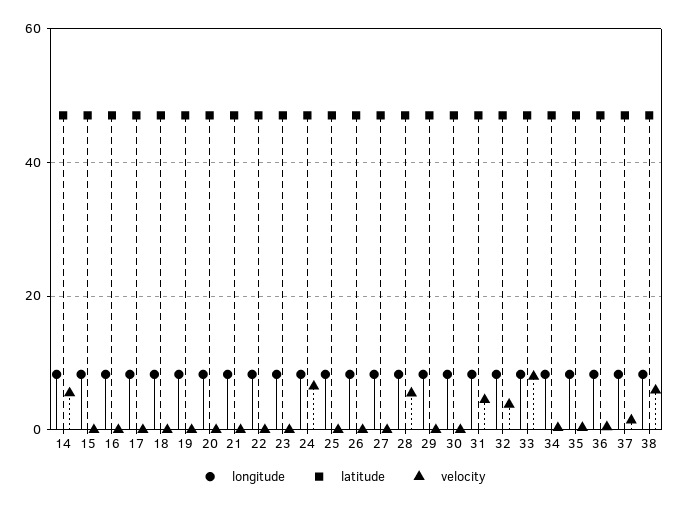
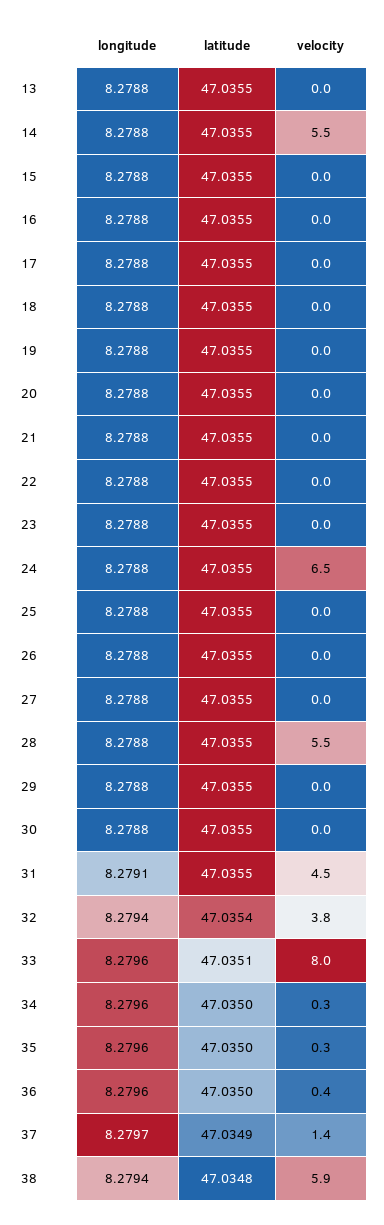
  {
    "longitude": {
      "14": 8.2788,
      "15": 8.2788,
      "16": 8.2788,
      "17": 8.2788,
      "18": 8.2788,
      "19": 8.2788,
      "20": 8.2788,
      "21": 8.2788,
      "22": 8.2788,
      "23": 8.2788,
      "24": 8.2788,
      "25": 8.2788,
      "26": 8.2788,
      "27": 8.2788,
      "28": 8.2788,
      "29": 8.2788,
      "30": 8.2788,
      "31": 8.2791,
      "32": 8.2794,
      "33": 8.2796,
      "34": 8.2796,
      "35": 8.2796,
      "36": 8.2796,
      "37": 8.2797,
-     "38": 8.2794
+     "38": 8.2794,
+     "13": 8.2788
    },
    "latitude": {
      "14": 47.0355,
      "15": 47.0355,
      "16": 47.0355,
      "17": 47.0355,
      "18": 47.0355,
      "19": 47.0355,
      "20": 47.0355,
      "21": 47.0355,
      "22": 47.0355,
      "23": 47.0355,
      "24": 47.0355,
      "25": 47.0355,
      "26": 47.0355,
      "27": 47.0355,
      "28": 47.0355,
      "29": 47.0355,
      "30": 47.0355,
      "31": 47.0355,
      "32": 47.0354,
      "33": 47.0351,
      "34": 47.035,
      "35": 47.035,
      "36": 47.035,
      "37": 47.0349,
-     "38": 47.0348
+     "38": 47.0348,
+     "13": 47.0355
    },
    "velocity": {
      "14": 5.5,
      "15": 0,
      "16": 0,
      "17": 0,
      "18": 0,
      "19": 0,
      "20": 0,
      "21": 0,
      "22": 0,
      "23": 0,
      "24": 6.5,
      "25": 0,
      "26": 0,
      "27": 0,
      "28": 5.5,
      "29": 0,
      "30": 0,
      "31": 4.5,
      "32": 3.8,
      "33": 8,
      "34": 0.3,
      "35": 0.3,
      "36": 0.4,
      "37": 1.4,
-     "38": 5.9
+     "38": 5.9,
+     "13": 0
    }
  }

